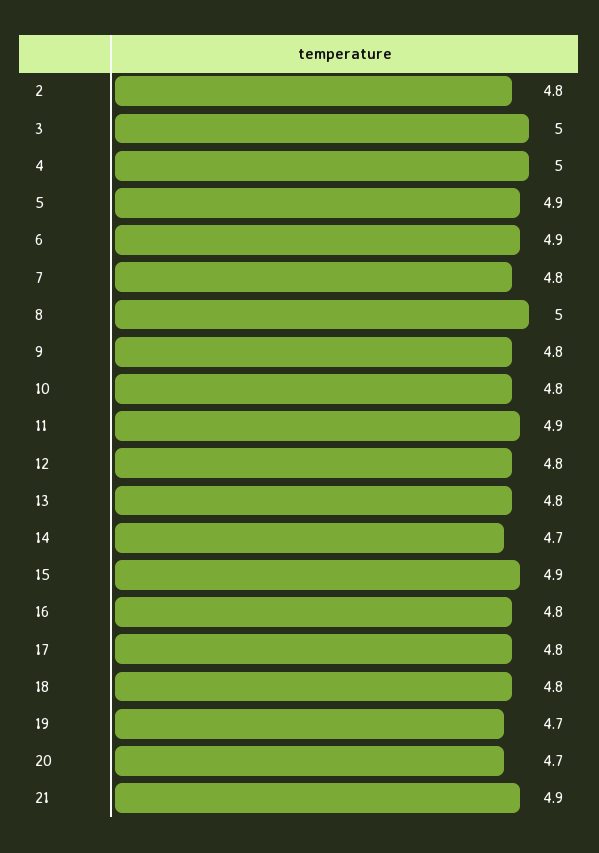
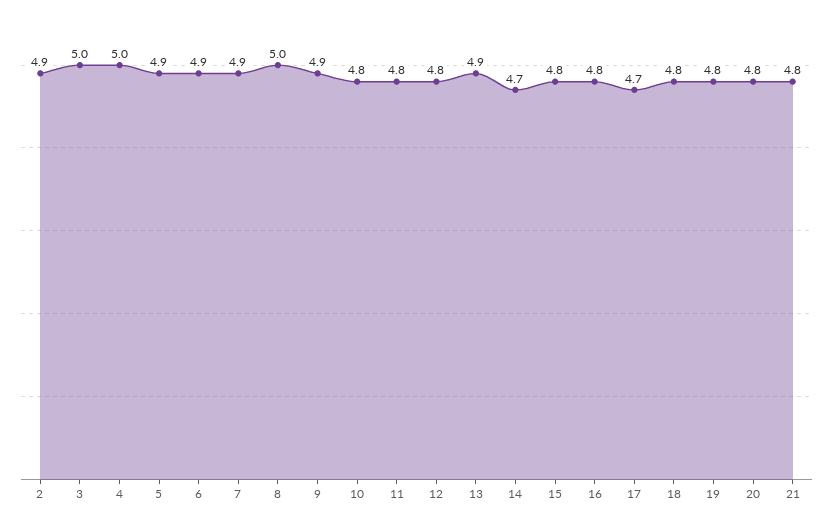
  {
-   "2": 4.8,
+   "2": 4.9,
    "3": 5,
    "4": 5,
    "5": 4.9,
    "6": 4.9,
-   "7": 4.8,
+   "7": 4.9,
    "8": 5,
-   "9": 4.8,
+   "9": 4.9,
    "10": 4.8,
-   "11": 4.9,
+   "11": 4.8,
    "12": 4.8,
-   "13": 4.8,
+   "13": 4.9,
    "14": 4.7,
-   "15": 4.9,
+   "15": 4.8,
    "16": 4.8,
-   "17": 4.8,
+   "17": 4.7,
    "18": 4.8,
-   "19": 4.7,
+   "19": 4.8,
-   "20": 4.7,
+   "20": 4.8,
-   "21": 4.9
+   "21": 4.8
  }

